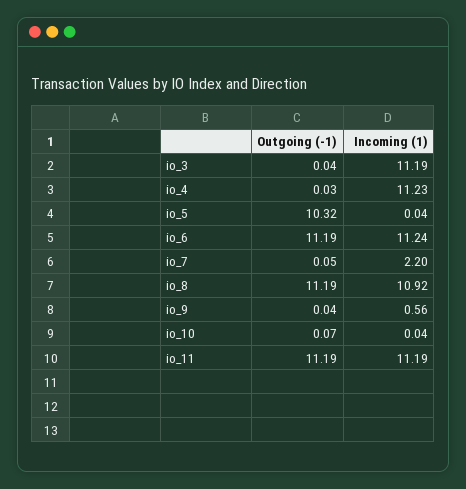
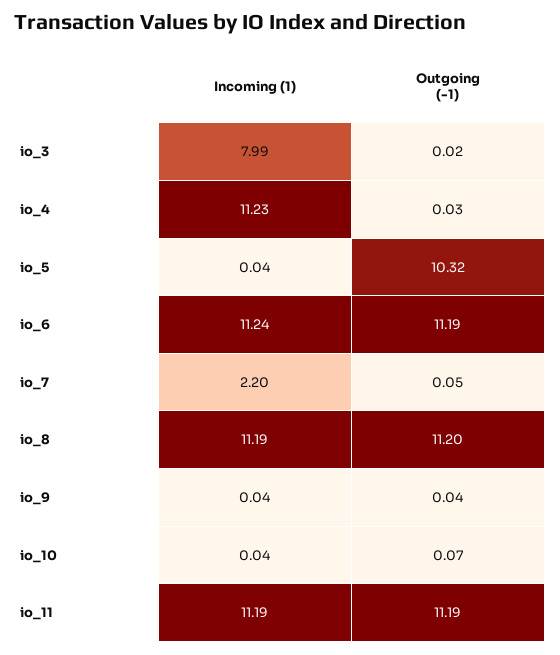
  {
    "Outgoing (-1)": {
-     "io_3": 0.04,
+     "io_3": 0.02,
      "io_4": 0.03,
      "io_5": 10.32,
      "io_6": 11.19,
      "io_7": 0.05,
-     "io_8": 11.19,
+     "io_8": 11.2,
      "io_9": 0.04,
      "io_10": 0.07,
      "io_11": 11.19
    },
    "Incoming (1)": {
-     "io_3": 11.19,
+     "io_3": 7.99,
      "io_4": 11.23,
      "io_5": 0.04,
      "io_6": 11.24,
      "io_7": 2.2,
-     "io_8": 10.92,
+     "io_8": 11.19,
-     "io_9": 0.56,
+     "io_9": 0.04,
      "io_10": 0.04,
      "io_11": 11.19
    }
  }

